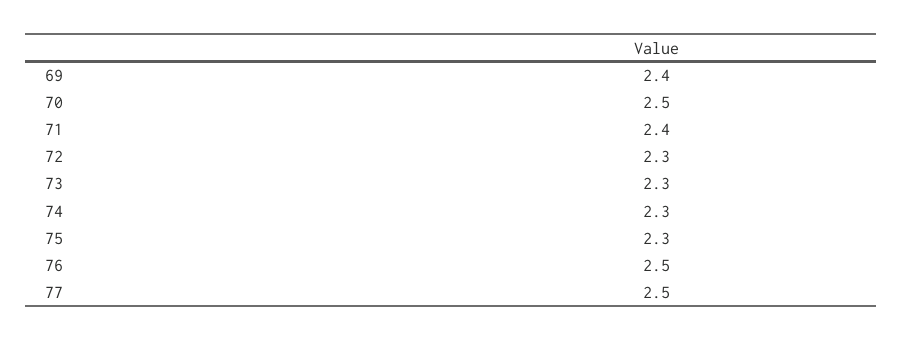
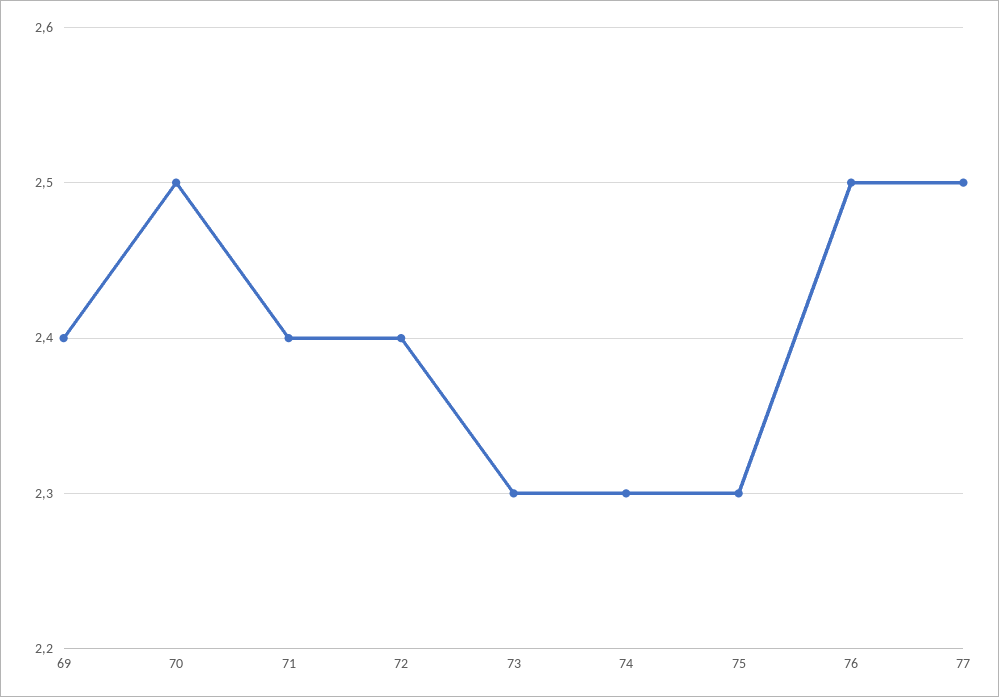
  {
    "69": 2.4,
    "70": 2.5,
    "71": 2.4,
-   "72": 2.3,
+   "72": 2.4,
    "73": 2.3,
    "74": 2.3,
    "75": 2.3,
    "76": 2.5,
    "77": 2.5
  }

